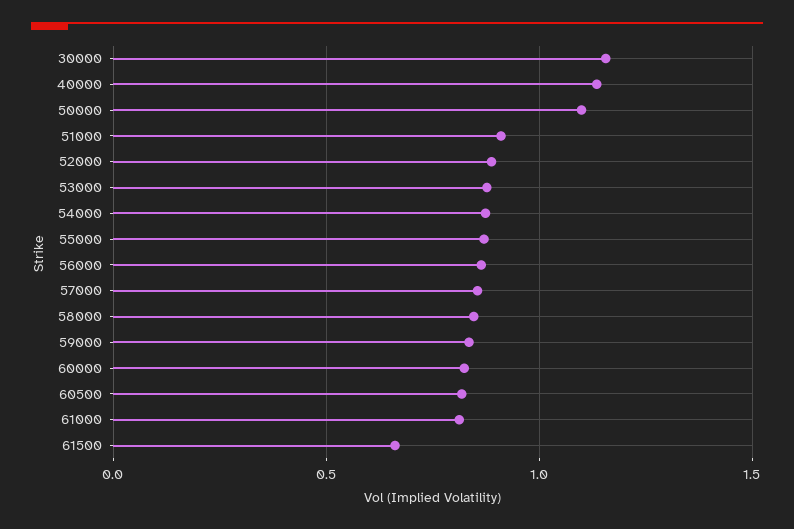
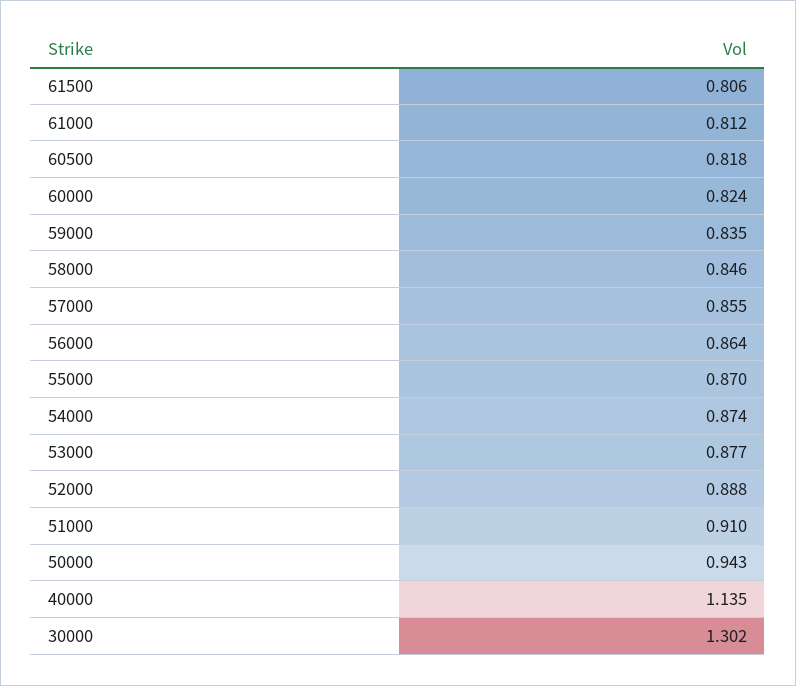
  {
-   "30000": 1.15,
+   "30000": 1.302,
    "40000": 1.135,
-   "50000": 1.1,
+   "50000": 0.943,
    "51000": 0.91,
    "52000": 0.888,
    "53000": 0.877,
    "54000": 0.874,
    "55000": 0.87,
    "56000": 0.864,
    "57000": 0.855,
    "58000": 0.846,
    "59000": 0.835,
    "60000": 0.824,
    "60500": 0.818,
    "61000": 0.812,
-   "61500": 0.65
+   "61500": 0.806
  }

